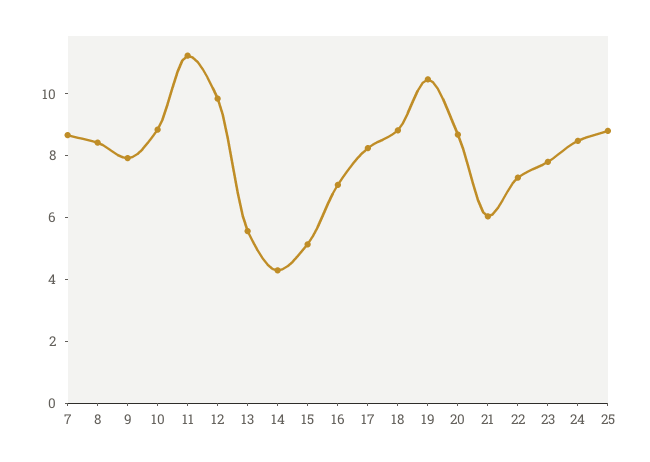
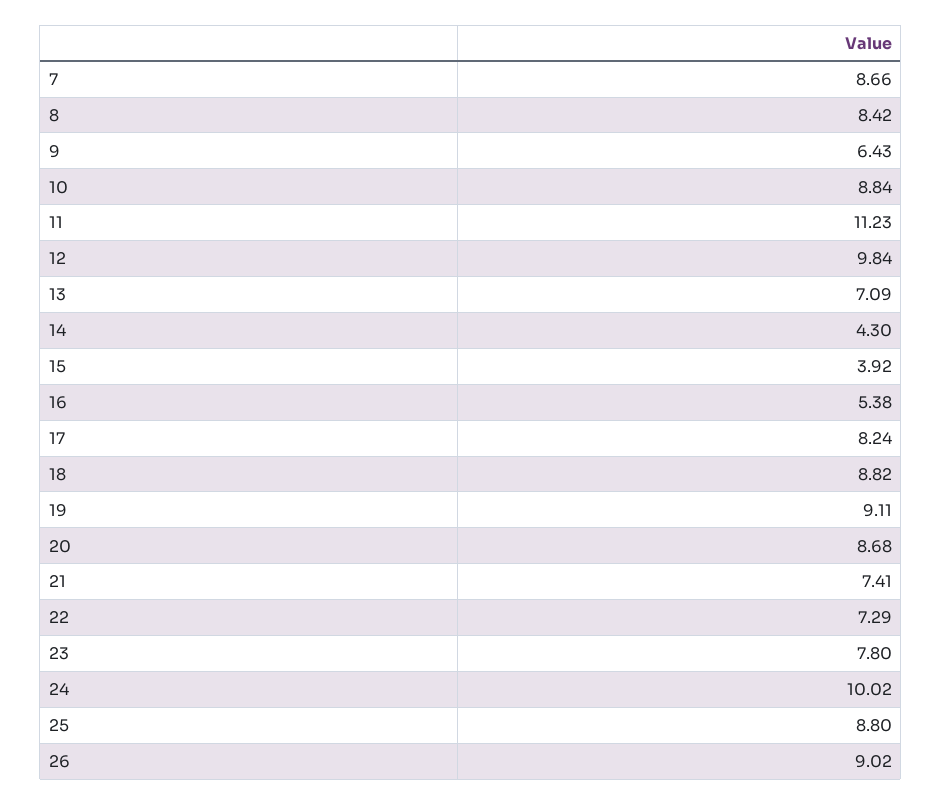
  {
    "7": 8.66,
    "8": 8.42,
-   "9": 8,
+   "9": 6.43,
    "10": 8.84,
    "11": 11.23,
    "12": 9.84,
-   "13": 5.5,
+   "13": 7.09,
    "14": 4.3,
-   "15": 5,
+   "15": 3.92,
-   "16": 7,
+   "16": 5.38,
    "17": 8.24,
    "18": 8.82,
-   "19": 10.5,
+   "19": 9.11,
    "20": 8.68,
-   "21": 6,
+   "21": 7.41,
    "22": 7.29,
    "23": 7.8,
-   "24": 8.5,
+   "24": 10.02,
-   "25": 8.8
+   "25": 8.8,
+   "26": 9.02
  }

